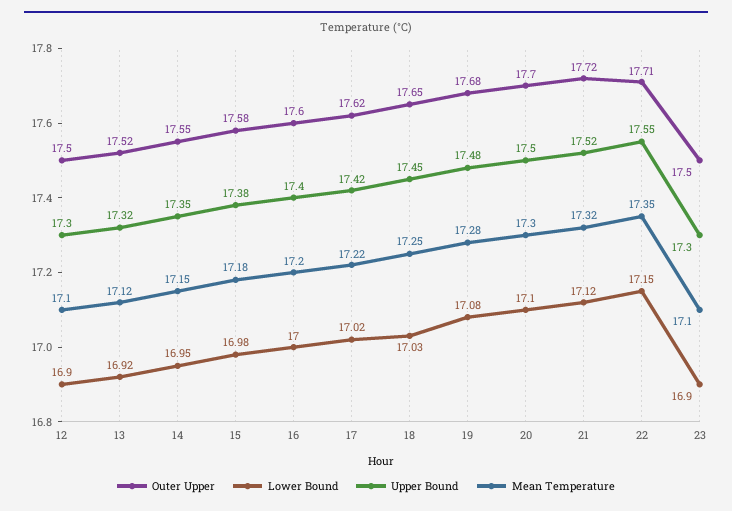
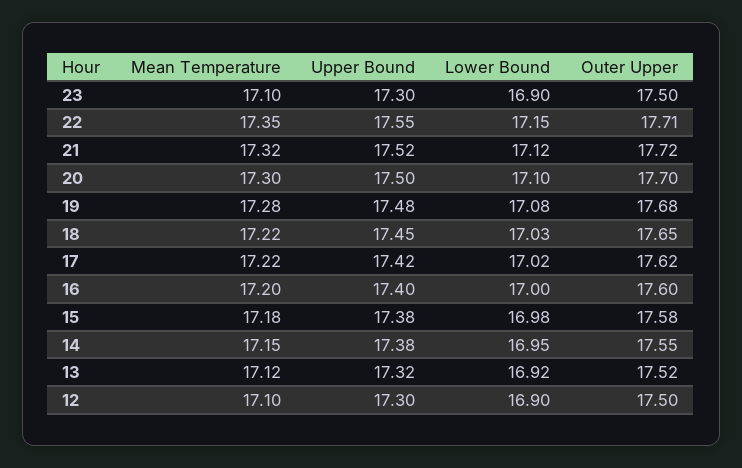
  {
    "Outer Upper": {
      "12": 17.5,
      "13": 17.52,
      "14": 17.55,
      "15": 17.58,
      "16": 17.6,
      "17": 17.62,
      "18": 17.65,
      "19": 17.68,
      "20": 17.7,
      "21": 17.72,
      "22": 17.71,
      "23": 17.5
    },
    "Lower Bound": {
      "12": 16.9,
      "13": 16.92,
      "14": 16.95,
      "15": 16.98,
      "16": 17,
      "17": 17.02,
      "18": 17.03,
      "19": 17.08,
      "20": 17.1,
      "21": 17.12,
      "22": 17.15,
      "23": 16.9
    },
    "Upper Bound": {
      "12": 17.3,
      "13": 17.32,
-     "14": 17.35,
+     "14": 17.38,
      "15": 17.38,
      "16": 17.4,
      "17": 17.42,
      "18": 17.45,
      "19": 17.48,
      "20": 17.5,
      "21": 17.52,
      "22": 17.55,
      "23": 17.3
    },
    "Mean Temperature": {
      "12": 17.1,
      "13": 17.12,
      "14": 17.15,
      "15": 17.18,
      "16": 17.2,
      "17": 17.22,
-     "18": 17.25,
+     "18": 17.22,
      "19": 17.28,
      "20": 17.3,
      "21": 17.32,
      "22": 17.35,
      "23": 17.1
    }
  }

